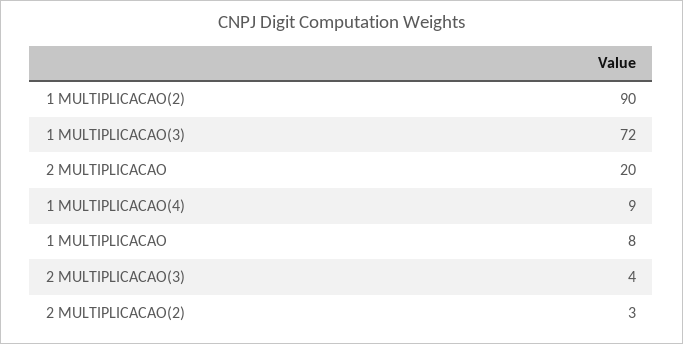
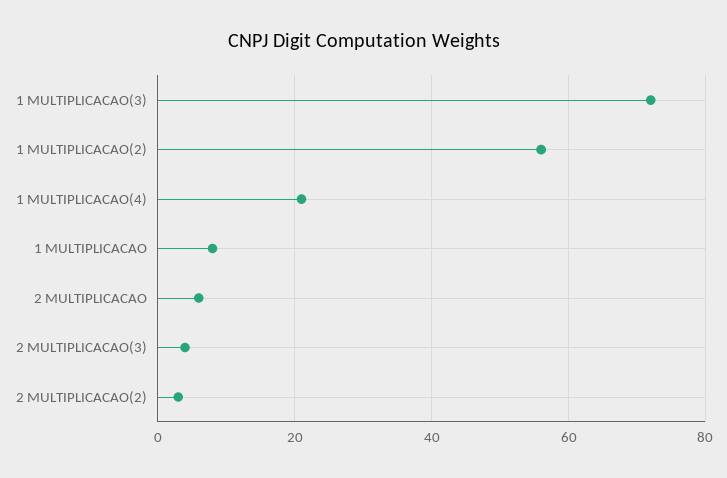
  {
-   "1 MULTIPLICACAO(2)": 90,
+   "1 MULTIPLICACAO(2)": 55,
    "1 MULTIPLICACAO(3)": 72,
-   "2 MULTIPLICACAO": 20,
+   "2 MULTIPLICACAO": 5,
-   "1 MULTIPLICACAO(4)": 9,
+   "1 MULTIPLICACAO(4)": 20,
    "1 MULTIPLICACAO": 8,
    "2 MULTIPLICACAO(3)": 4,
    "2 MULTIPLICACAO(2)": 3
  }

